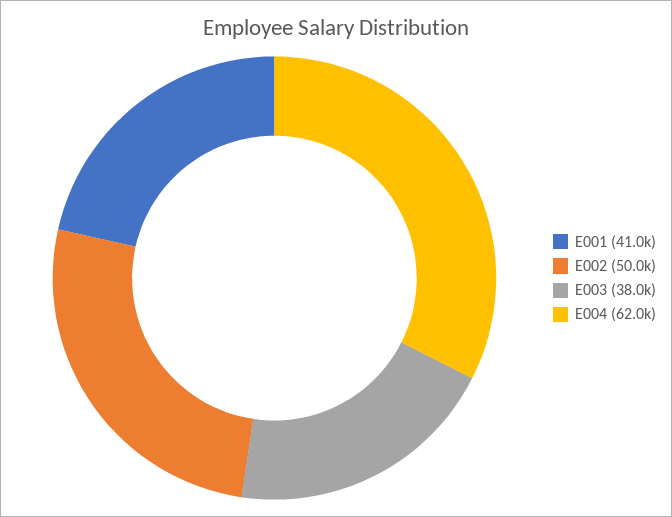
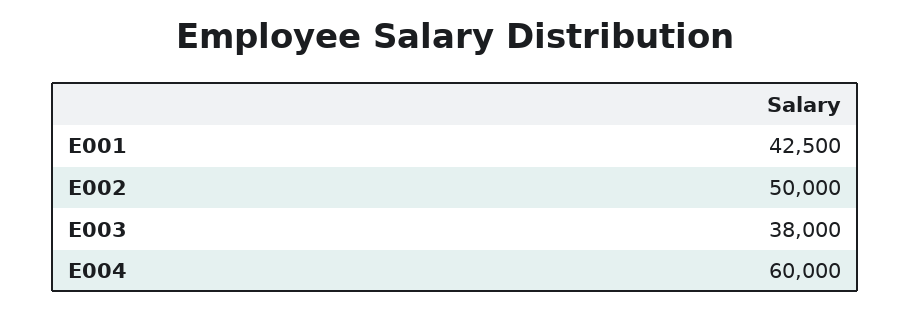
  {
-   "E001": 41000,
+   "E001": 42500,
    "E002": 50000,
    "E003": 38000,
-   "E004": 62000
+   "E004": 60000
  }

